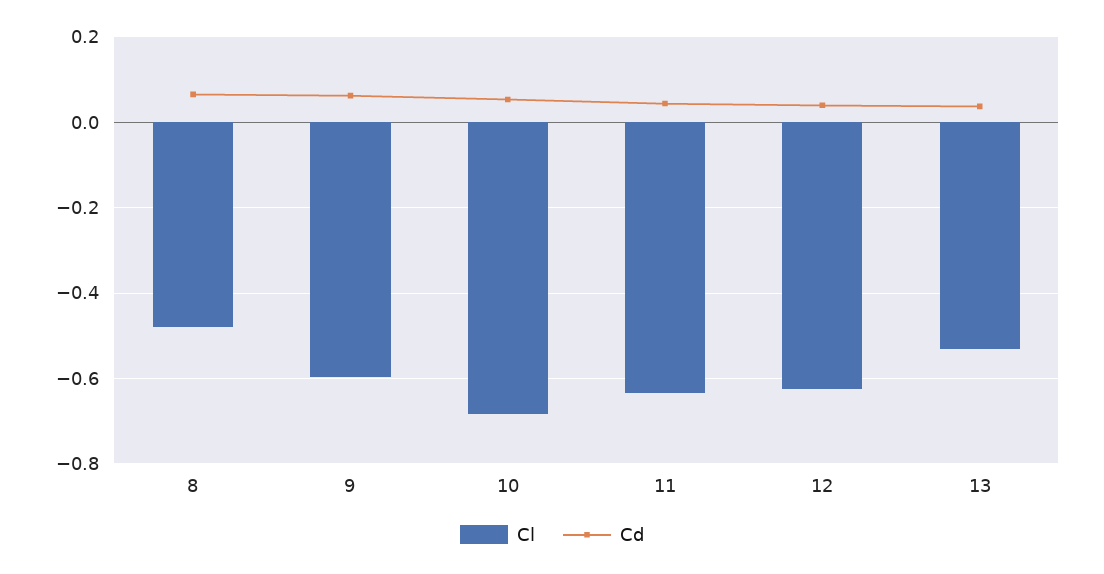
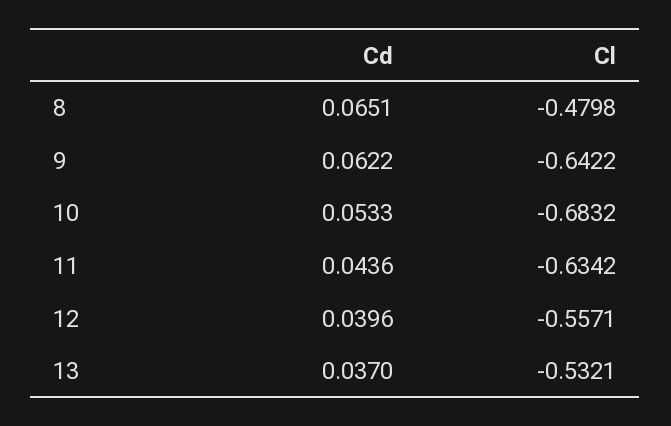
  {
    "Cl": {
      "8": -0.4798,
-     "9": -0.6,
+     "9": -0.6422,
      "10": -0.6832,
      "11": -0.6342,
-     "12": -0.62,
+     "12": -0.5571,
      "13": -0.5321
    },
    "Cd": {
      "8": 0.0651,
      "9": 0.0622,
      "10": 0.0533,
      "11": 0.0436,
      "12": 0.0396,
      "13": 0.037
    }
  }

